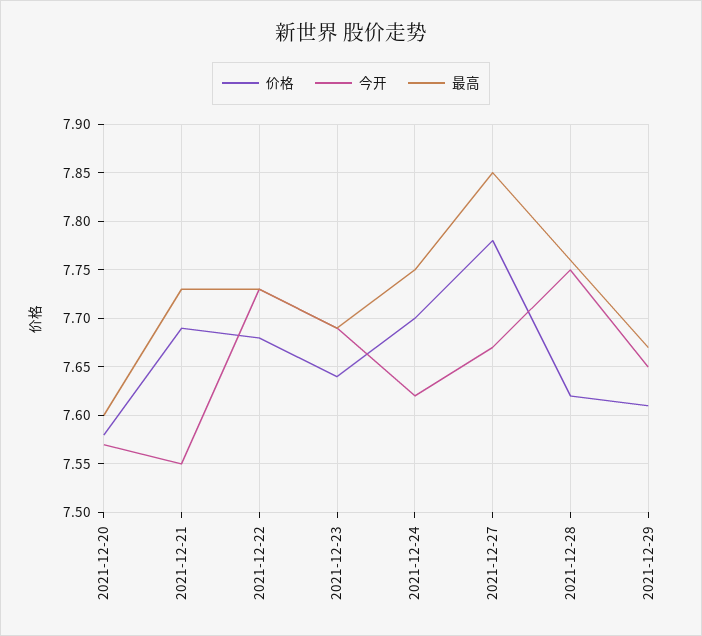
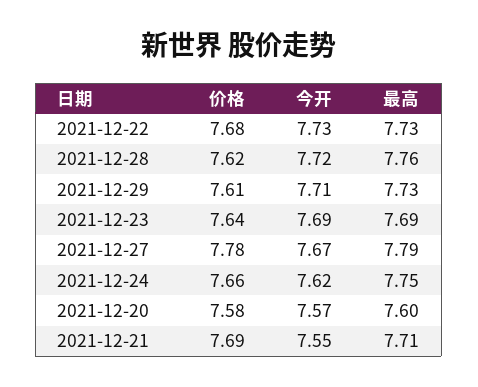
  {
    "价格": {
      "2021-12-20": 7.58,
      "2021-12-21": 7.69,
      "2021-12-22": 7.68,
      "2021-12-23": 7.64,
-     "2021-12-24": 7.7,
+     "2021-12-24": 7.66,
      "2021-12-27": 7.78,
      "2021-12-28": 7.62,
      "2021-12-29": 7.61
    },
    "今开": {
      "2021-12-20": 7.57,
      "2021-12-21": 7.55,
      "2021-12-22": 7.73,
      "2021-12-23": 7.69,
      "2021-12-24": 7.62,
      "2021-12-27": 7.67,
-     "2021-12-28": 7.75,
+     "2021-12-28": 7.72,
-     "2021-12-29": 7.65
+     "2021-12-29": 7.71
    },
    "最高": {
      "2021-12-20": 7.6,
-     "2021-12-21": 7.73,
+     "2021-12-21": 7.71,
      "2021-12-22": 7.73,
      "2021-12-23": 7.69,
      "2021-12-24": 7.75,
-     "2021-12-27": 7.85,
+     "2021-12-27": 7.79,
      "2021-12-28": 7.76,
-     "2021-12-29": 7.67
+     "2021-12-29": 7.73
    }
  }

